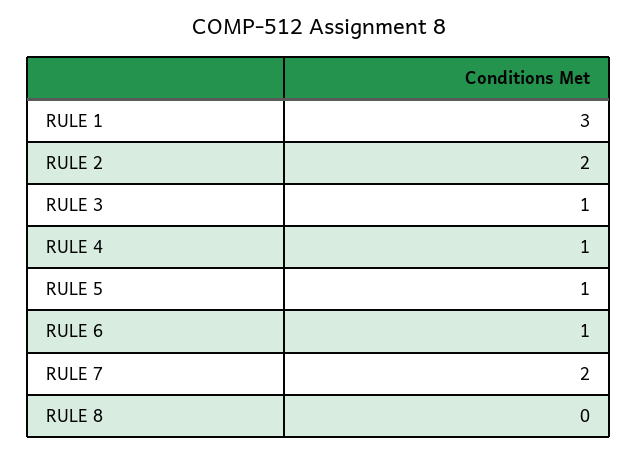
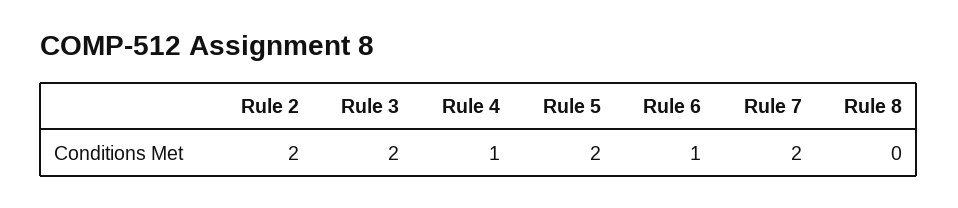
  {
-   "RULE 1": 3,
    "RULE 2": 2,
-   "RULE 3": 1,
+   "RULE 3": 2,
    "RULE 4": 1,
-   "RULE 5": 1,
+   "RULE 5": 2,
    "RULE 6": 1,
    "RULE 7": 2,
    "RULE 8": 0
  }

